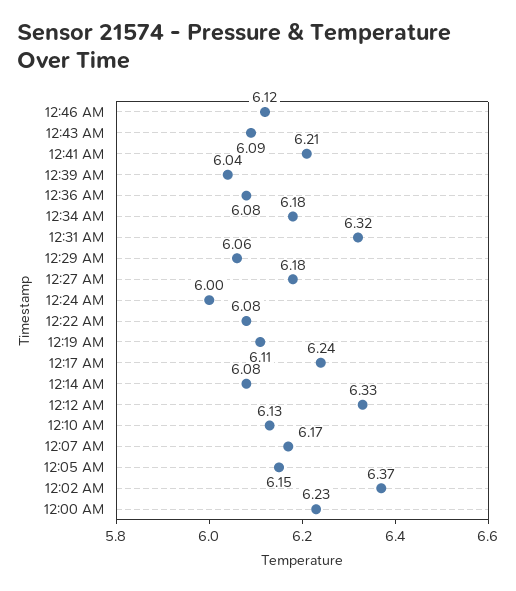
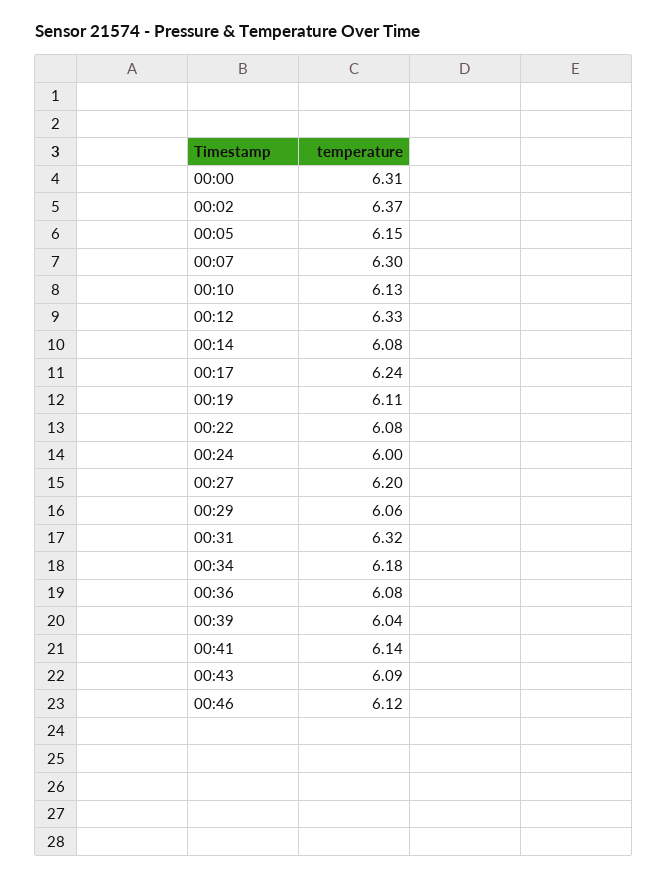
  {
    "12:46 AM": 6.12,
    "12:43 AM": 6.09,
-   "12:41 AM": 6.21,
+   "12:41 AM": 6.14,
    "12:39 AM": 6.04,
    "12:36 AM": 6.08,
    "12:34 AM": 6.18,
    "12:31 AM": 6.32,
    "12:29 AM": 6.06,
-   "12:27 AM": 6.18,
+   "12:27 AM": 6.2,
    "12:24 AM": 6,
    "12:22 AM": 6.08,
    "12:19 AM": 6.11,
    "12:17 AM": 6.24,
    "12:14 AM": 6.08,
    "12:12 AM": 6.33,
    "12:10 AM": 6.13,
-   "12:07 AM": 6.17,
+   "12:07 AM": 6.3,
    "12:05 AM": 6.15,
    "12:02 AM": 6.37,
-   "12:00 AM": 6.23
+   "12:00 AM": 6.31
  }

